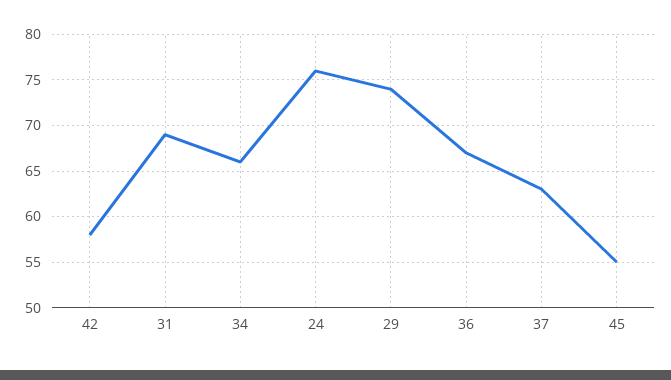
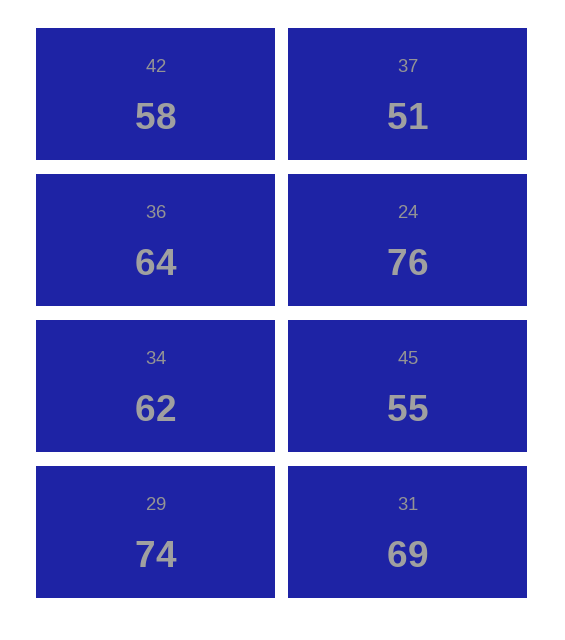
  {
    "42": 58,
    "31": 69,
-   "34": 66,
+   "34": 62,
    "24": 76,
    "29": 74,
-   "36": 67,
+   "36": 64,
-   "37": 63,
+   "37": 51,
    "45": 55
  }

